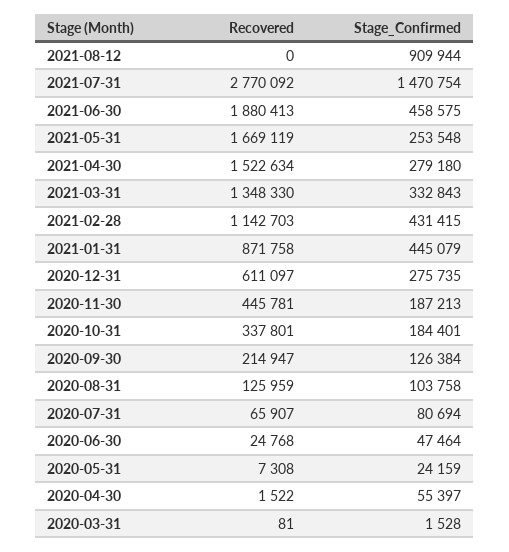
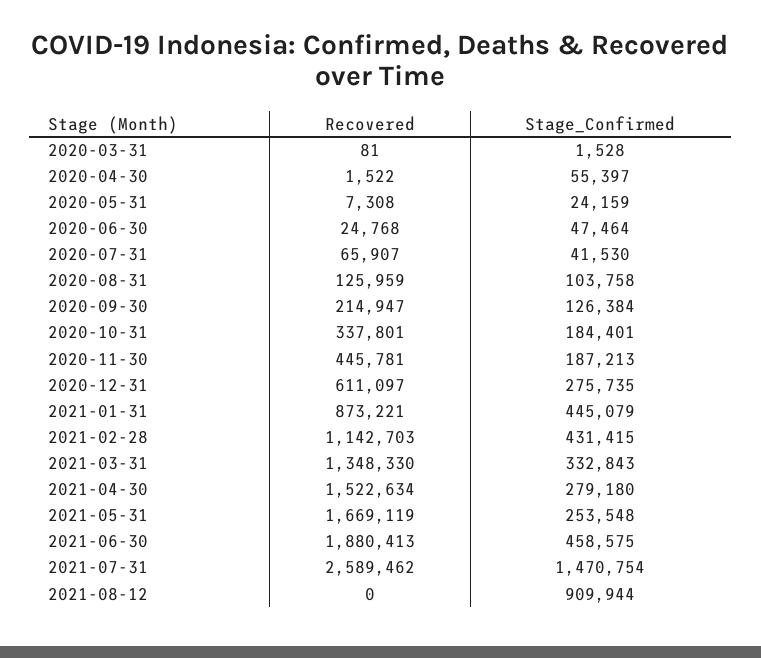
  {
    "Recovered": {
      "2021-08-12": 0,
-     "2021-07-31": 2770092,
+     "2021-07-31": 2589462,
      "2021-06-30": 1880413,
      "2021-05-31": 1669119,
      "2021-04-30": 1522634,
      "2021-03-31": 1348330,
      "2021-02-28": 1142703,
-     "2021-01-31": 871758,
+     "2021-01-31": 873221,
      "2020-12-31": 611097,
      "2020-11-30": 445781,
      "2020-10-31": 337801,
      "2020-09-30": 214947,
      "2020-08-31": 125959,
      "2020-07-31": 65907,
      "2020-06-30": 24768,
      "2020-05-31": 7308,
      "2020-04-30": 1522,
      "2020-03-31": 81
    },
    "Stage_Confirmed": {
      "2021-08-12": 909944,
      "2021-07-31": 1470754,
      "2021-06-30": 458575,
      "2021-05-31": 253548,
      "2021-04-30": 279180,
      "2021-03-31": 332843,
      "2021-02-28": 431415,
      "2021-01-31": 445079,
      "2020-12-31": 275735,
      "2020-11-30": 187213,
      "2020-10-31": 184401,
      "2020-09-30": 126384,
      "2020-08-31": 103758,
-     "2020-07-31": 80694,
+     "2020-07-31": 41530,
      "2020-06-30": 47464,
      "2020-05-31": 24159,
      "2020-04-30": 55397,
      "2020-03-31": 1528
    }
  }

